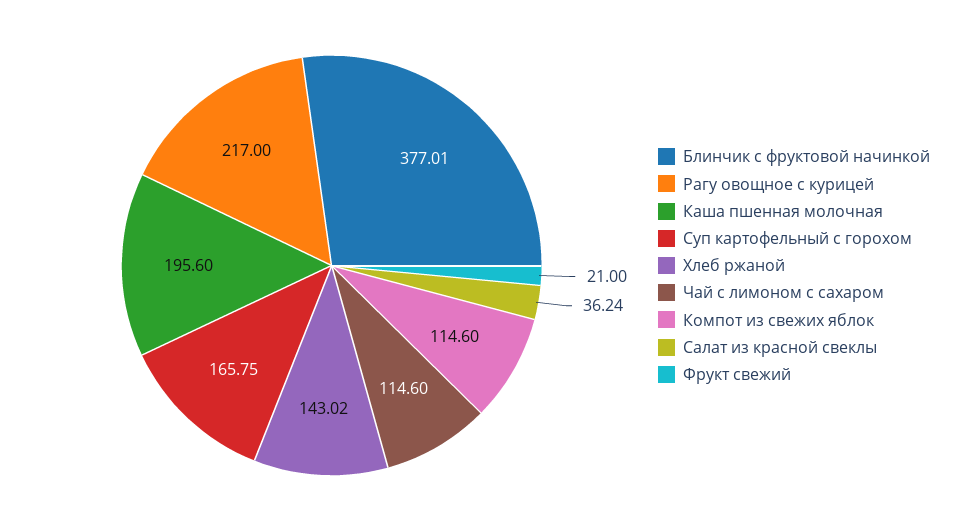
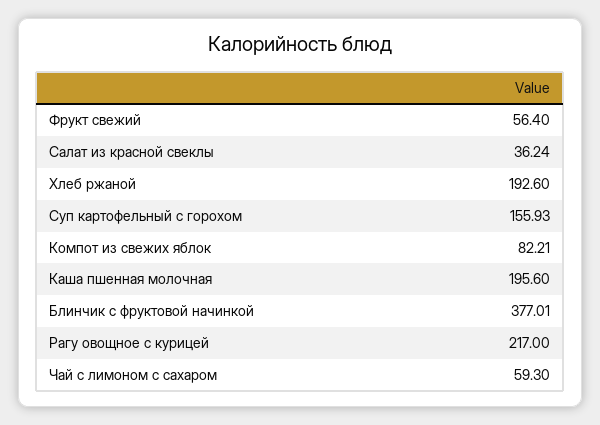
  {
    "Блинчик с фруктовой начинкой": 377.01,
    "Рагу овощное с курицей": 217,
    "Каша пшенная молочная": 195.6,
-   "Суп картофельный с горохом": 165.75,
+   "Суп картофельный с горохом": 155.93,
-   "Хлеб ржаной": 143.02,
+   "Хлеб ржаной": 192.6,
-   "Чай с лимоном с сахаром": 114.6,
+   "Чай с лимоном с сахаром": 59.3,
-   "Компот из свежих яблок": 114.6,
+   "Компот из свежих яблок": 82.21,
    "Салат из красной свеклы": 36.24,
-   "Фрукт свежий": 21
+   "Фрукт свежий": 56.4
  }

